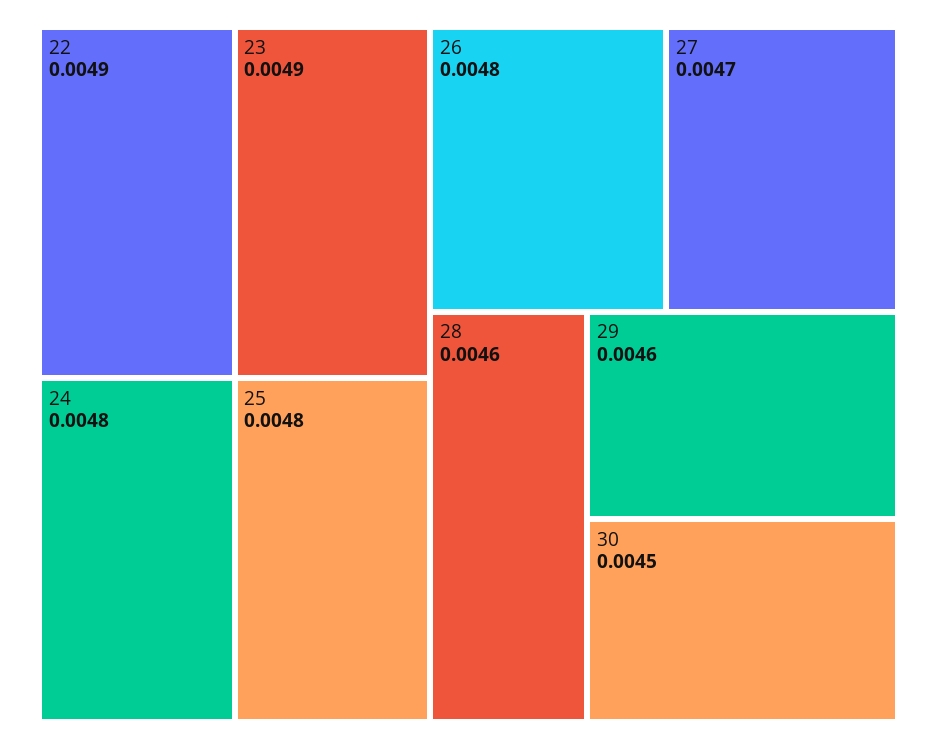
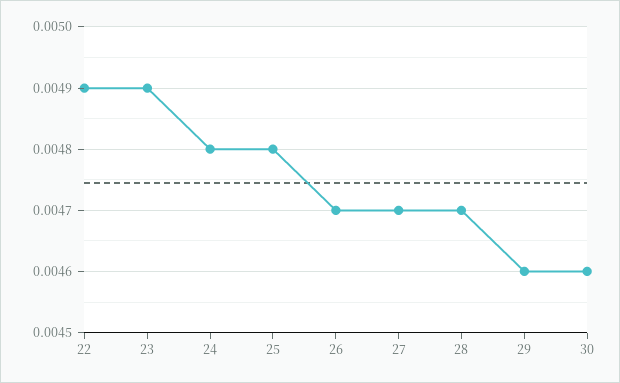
  {
    "22": 0.0049,
    "23": 0.0049,
    "24": 0.0048,
    "25": 0.0048,
-   "26": 0.0048,
+   "26": 0.0047,
    "27": 0.0047,
-   "28": 0.0046,
+   "28": 0.0047,
    "29": 0.0046,
-   "30": 0.0045
+   "30": 0.0046
  }

